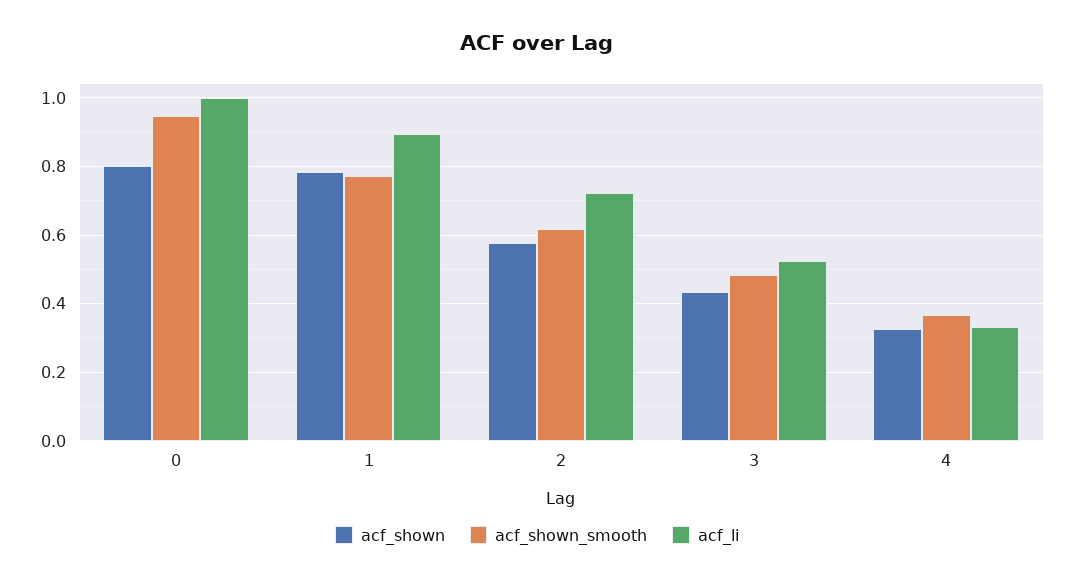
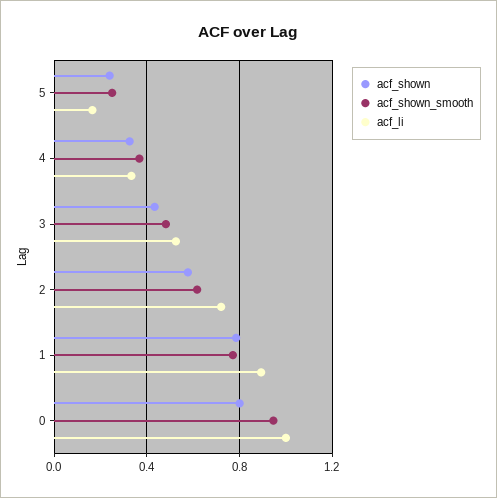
  {
    "acf_shown": {
      "0": 0.8,
      "1": 0.78,
      "2": 0.58,
      "3": 0.44,
-     "4": 0.32
+     "4": 0.32,
+     "5": 0.25
    },
    "acf_shown_smooth": {
      "0": 0.94,
      "1": 0.78,
      "2": 0.62,
      "3": 0.48,
-     "4": 0.36
+     "4": 0.36,
+     "5": 0.25
    },
    "acf_li": {
      "0": 1,
      "1": 0.9,
      "2": 0.72,
      "3": 0.52,
-     "4": 0.34
+     "4": 0.34,
+     "5": 0.15
    }
  }

